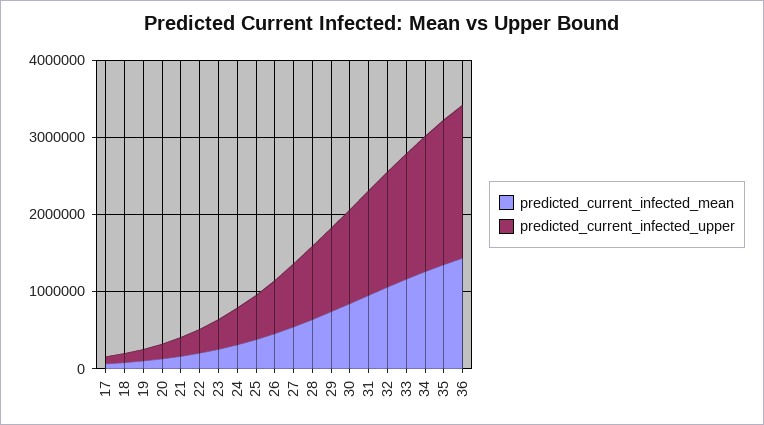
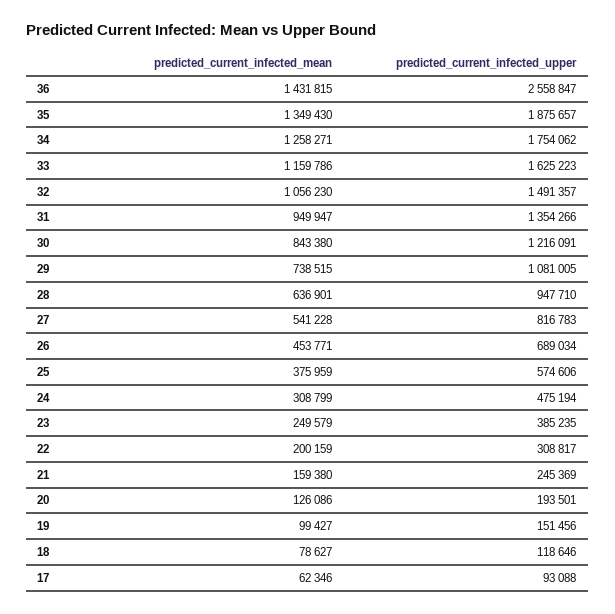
  {
    "predicted_current_infected_mean": {
      "17": 62346,
      "18": 78627,
      "19": 99427,
      "20": 126086,
      "21": 159380,
      "22": 200159,
      "23": 249579,
      "24": 308799,
      "25": 375959,
      "26": 453771,
      "27": 541228,
      "28": 636901,
      "29": 738515,
      "30": 843380,
      "31": 949947,
      "32": 1056230,
      "33": 1159786,
      "34": 1258271,
      "35": 1349430,
      "36": 1431815
    },
    "predicted_current_infected_upper": {
      "17": 93088,
      "18": 118646,
      "19": 151456,
      "20": 193501,
      "21": 245369,
      "22": 308817,
      "23": 385235,
      "24": 475194,
      "25": 574606,
      "26": 689034,
      "27": 816783,
      "28": 947710,
      "29": 1081005,
      "30": 1216091,
      "31": 1354266,
      "32": 1491357,
      "33": 1625223,
      "34": 1754062,
      "35": 1875657,
-     "36": 2000000
+     "36": 2558847
    }
  }

